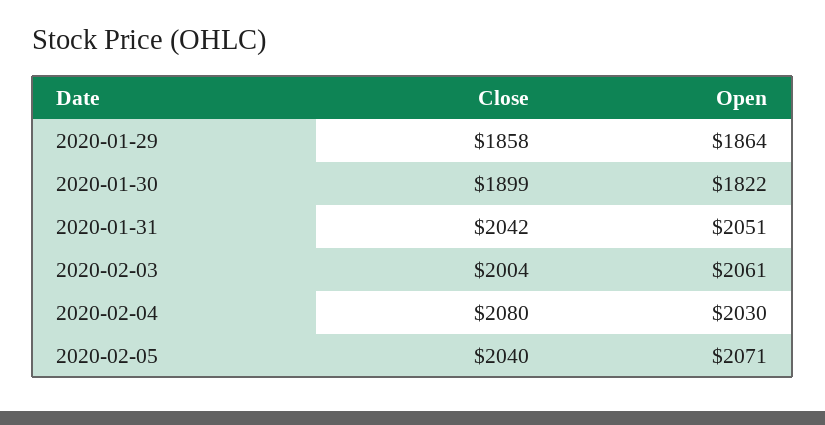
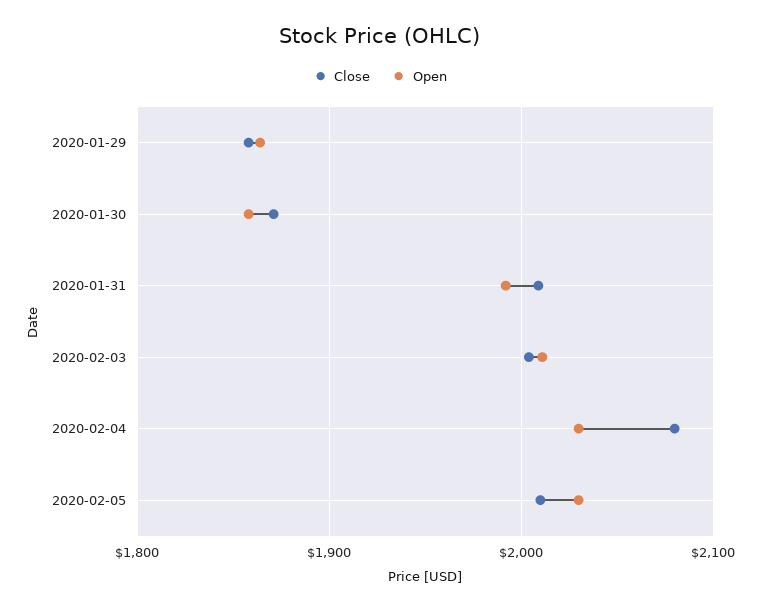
  {
    "Close": {
      "2020-01-29": 1858,
-     "2020-01-30": 1899,
+     "2020-01-30": 1870,
-     "2020-01-31": 2042,
+     "2020-01-31": 2010,
      "2020-02-03": 2004,
      "2020-02-04": 2080,
-     "2020-02-05": 2040
+     "2020-02-05": 2010
    },
    "Open": {
      "2020-01-29": 1864,
-     "2020-01-30": 1822,
+     "2020-01-30": 1860,
-     "2020-01-31": 2051,
+     "2020-01-31": 1990,
-     "2020-02-03": 2061,
+     "2020-02-03": 2010,
      "2020-02-04": 2030,
-     "2020-02-05": 2071
+     "2020-02-05": 2030
    }
  }

